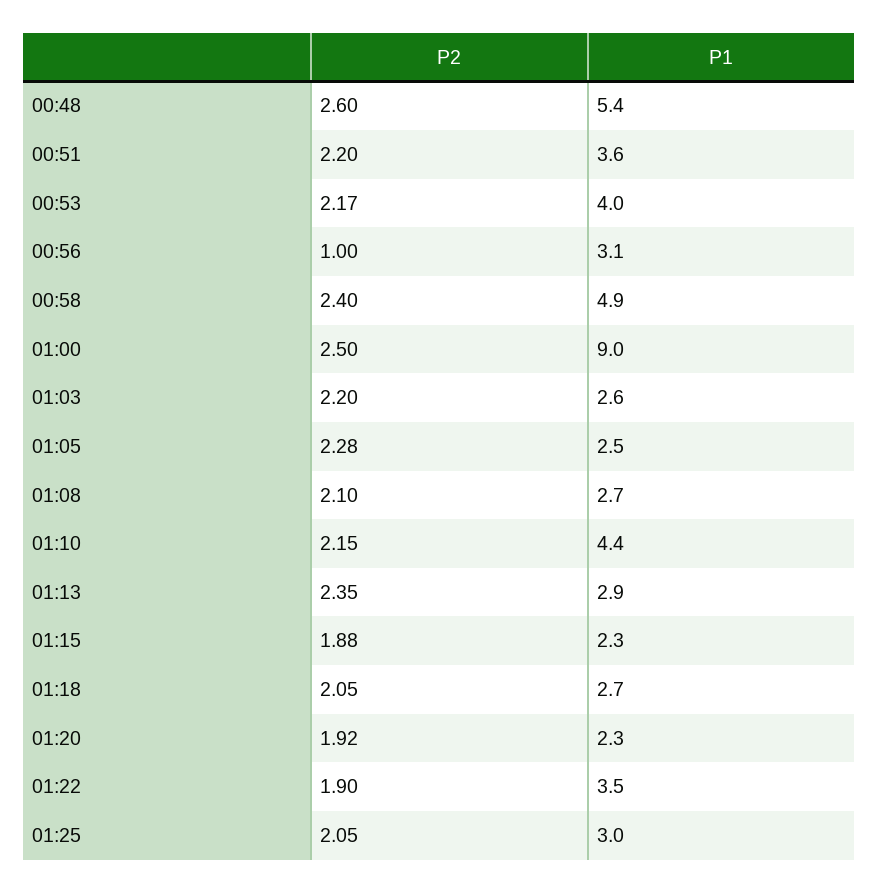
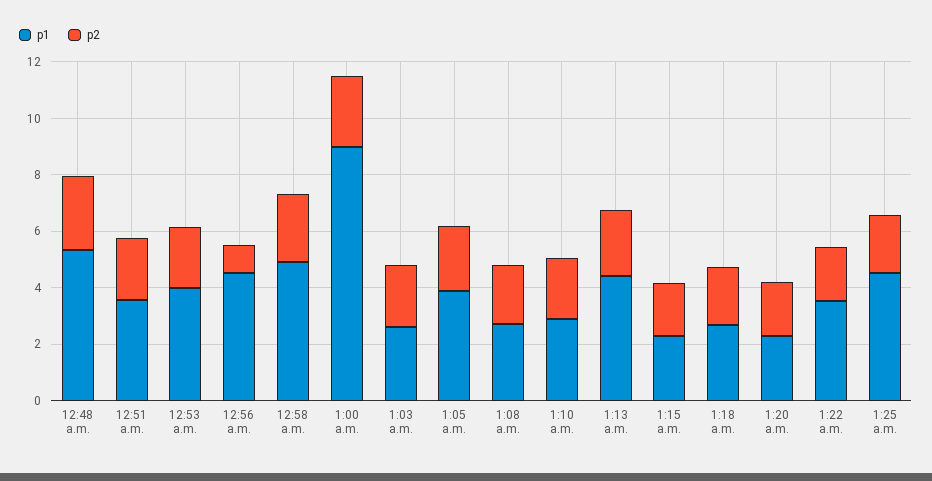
  {
    "P2": {
      "00:48": 2.6,
      "00:51": 2.2,
      "00:53": 2.17,
      "00:56": 1,
      "00:58": 2.4,
      "01:00": 2.5,
      "01:03": 2.2,
      "01:05": 2.28,
      "01:08": 2.1,
      "01:10": 2.15,
      "01:13": 2.35,
      "01:15": 1.88,
      "01:18": 2.05,
      "01:20": 1.92,
      "01:22": 1.9,
      "01:25": 2.05
    },
    "P1": {
      "00:48": 5.4,
      "00:51": 3.6,
      "00:53": 4,
-     "00:56": 3.1,
+     "00:56": 4.5,
      "00:58": 4.9,
      "01:00": 9,
      "01:03": 2.6,
-     "01:05": 2.5,
+     "01:05": 4,
      "01:08": 2.7,
-     "01:10": 4.4,
+     "01:10": 3,
-     "01:13": 2.9,
+     "01:13": 4.5,
      "01:15": 2.3,
      "01:18": 2.7,
      "01:20": 2.3,
      "01:22": 3.5,
-     "01:25": 3
+     "01:25": 4.5
    }
  }

